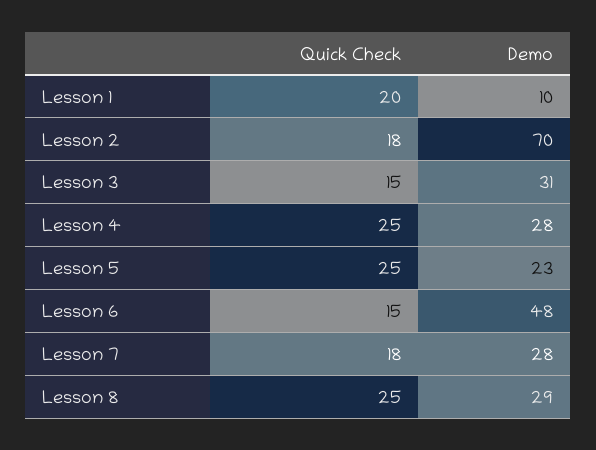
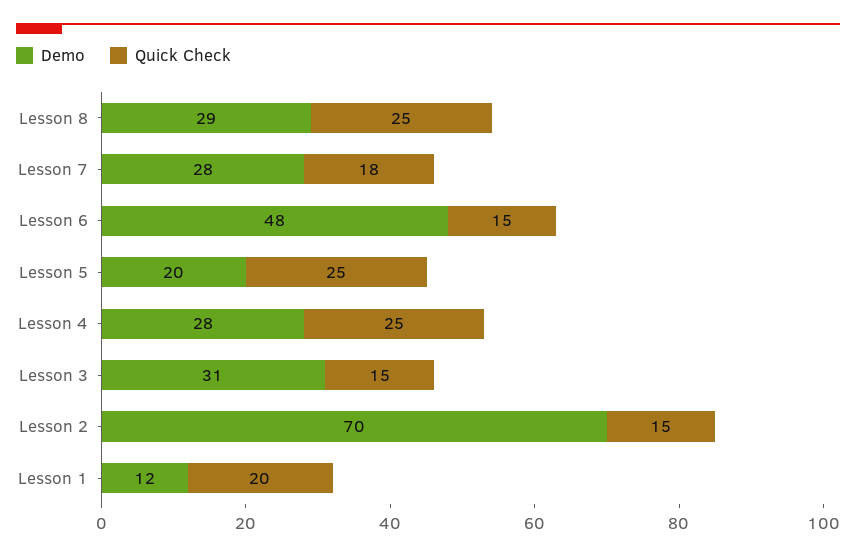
  {
    "Quick Check": {
      "Lesson 1": 20,
-     "Lesson 2": 18,
+     "Lesson 2": 15,
      "Lesson 3": 15,
      "Lesson 4": 25,
      "Lesson 5": 25,
      "Lesson 6": 15,
      "Lesson 7": 18,
      "Lesson 8": 25
    },
    "Demo": {
-     "Lesson 1": 10,
+     "Lesson 1": 12,
      "Lesson 2": 70,
      "Lesson 3": 31,
      "Lesson 4": 28,
-     "Lesson 5": 23,
+     "Lesson 5": 20,
      "Lesson 6": 48,
      "Lesson 7": 28,
      "Lesson 8": 29
    }
  }

